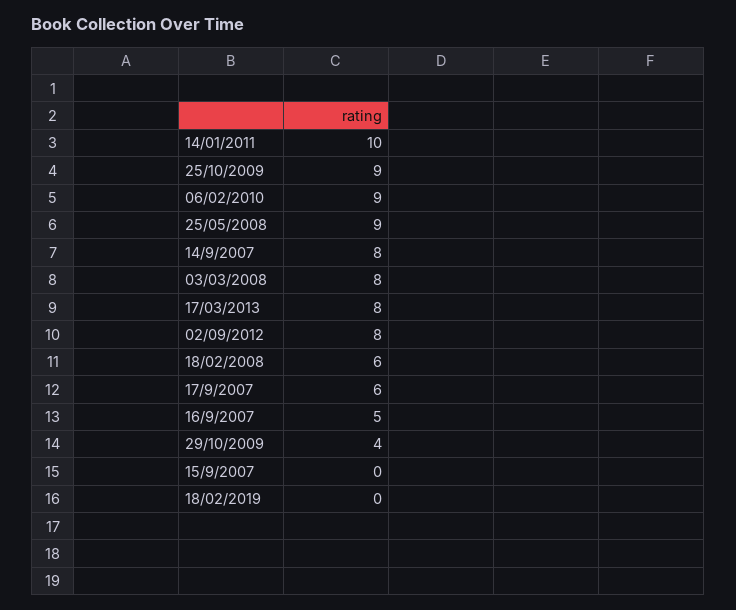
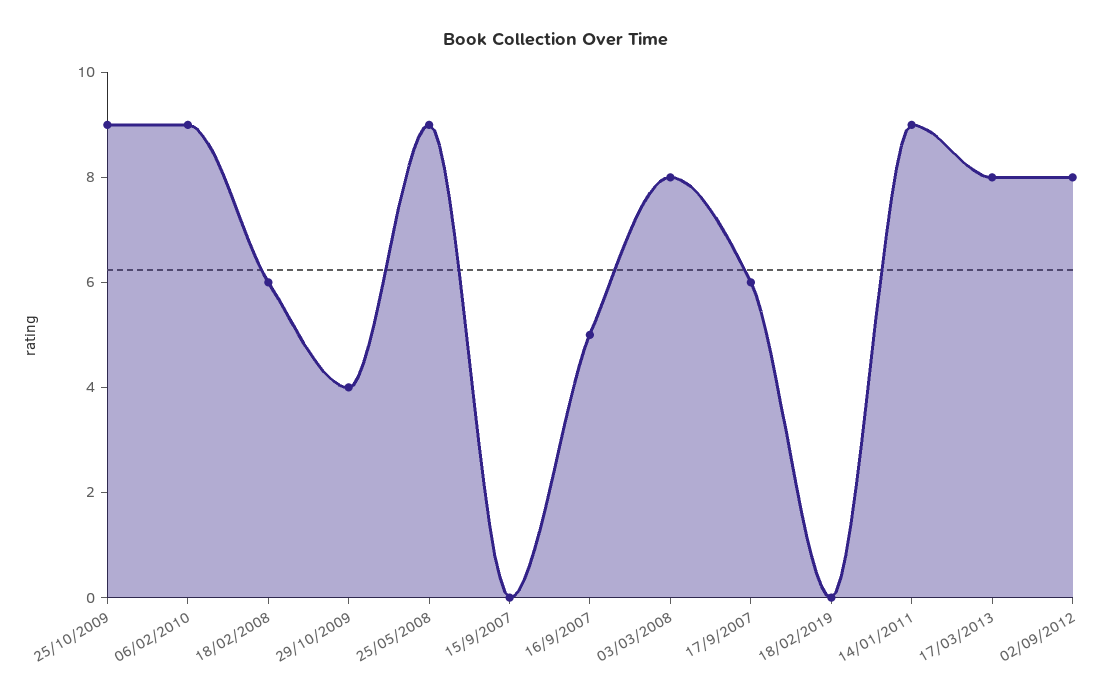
  {
-   "14/01/2011": 10,
+   "14/01/2011": 9,
    "25/10/2009": 9,
    "06/02/2010": 9,
    "25/05/2008": 9,
-   "14/9/2007": 8,
    "03/03/2008": 8,
    "17/03/2013": 8,
    "02/09/2012": 8,
    "18/02/2008": 6,
    "17/9/2007": 6,
    "16/9/2007": 5,
    "29/10/2009": 4,
    "15/9/2007": 0,
    "18/02/2019": 0
  }

